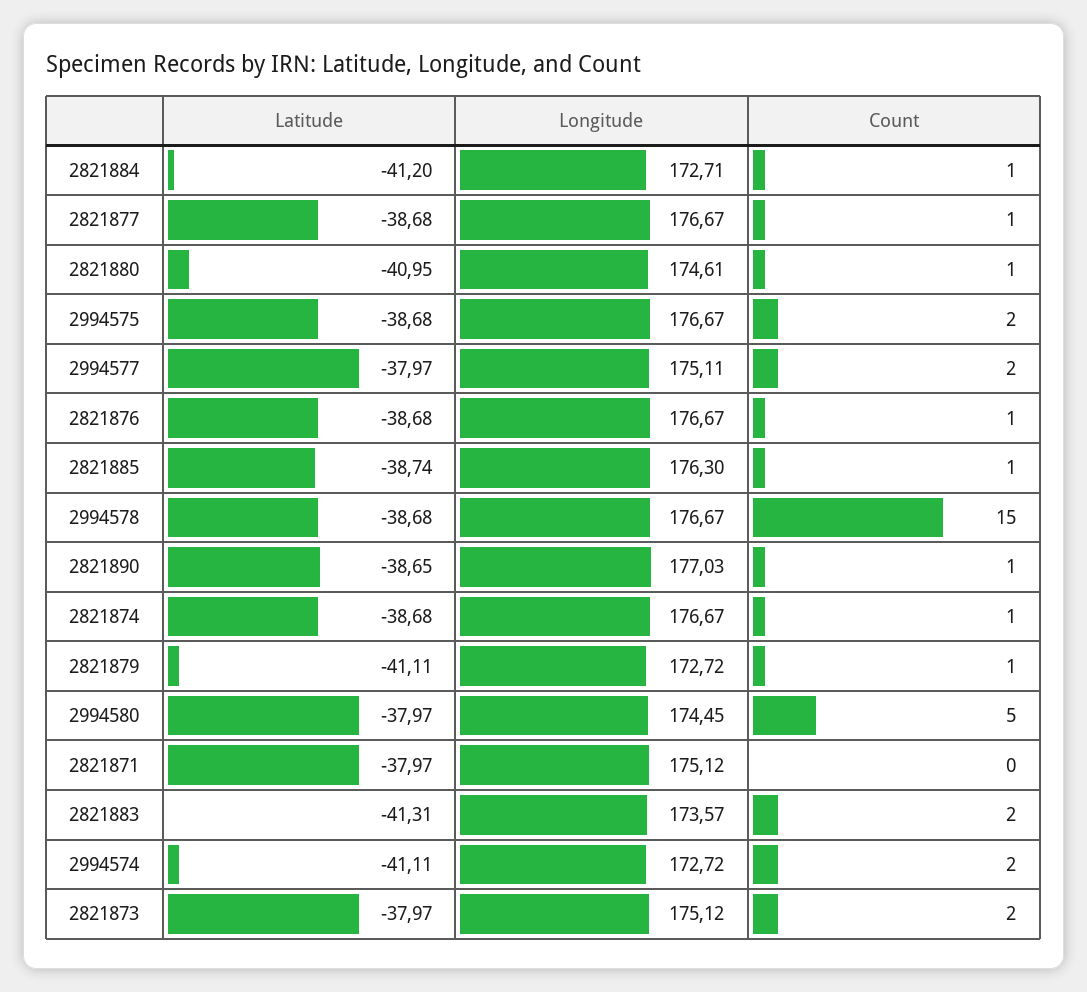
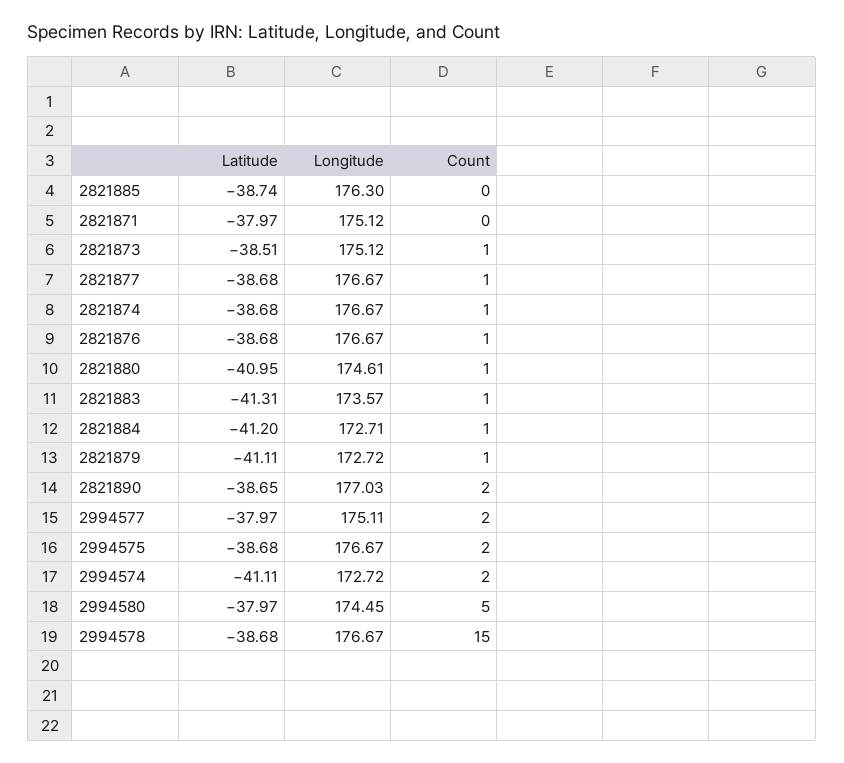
  {
    "Latitude": {
      "2821884": -41.2,
      "2821877": -38.68,
      "2821880": -40.95,
      "2994575": -38.68,
      "2994577": -37.97,
      "2821876": -38.68,
      "2821885": -38.74,
      "2994578": -38.68,
      "2821890": -38.65,
      "2821874": -38.68,
      "2821879": -41.11,
      "2994580": -37.97,
      "2821871": -37.97,
      "2821883": -41.31,
      "2994574": -41.11,
-     "2821873": -37.97
+     "2821873": -38.51
    },
    "Longitude": {
      "2821884": 172.71,
      "2821877": 176.67,
      "2821880": 174.61,
      "2994575": 176.67,
      "2994577": 175.11,
      "2821876": 176.67,
      "2821885": 176.3,
      "2994578": 176.67,
      "2821890": 177.03,
      "2821874": 176.67,
      "2821879": 172.72,
      "2994580": 174.45,
      "2821871": 175.12,
      "2821883": 173.57,
      "2994574": 172.72,
      "2821873": 175.12
    },
    "Count": {
      "2821884": 1,
      "2821877": 1,
      "2821880": 1,
      "2994575": 2,
      "2994577": 2,
      "2821876": 1,
-     "2821885": 1,
+     "2821885": 0,
      "2994578": 15,
-     "2821890": 1,
+     "2821890": 2,
      "2821874": 1,
      "2821879": 1,
      "2994580": 5,
      "2821871": 0,
-     "2821883": 2,
+     "2821883": 1,
      "2994574": 2,
-     "2821873": 2
+     "2821873": 1
    }
  }

